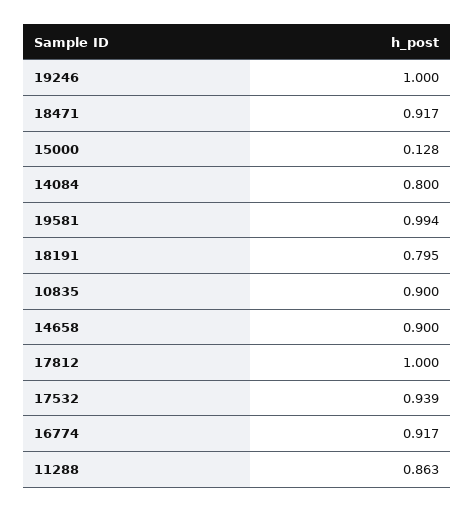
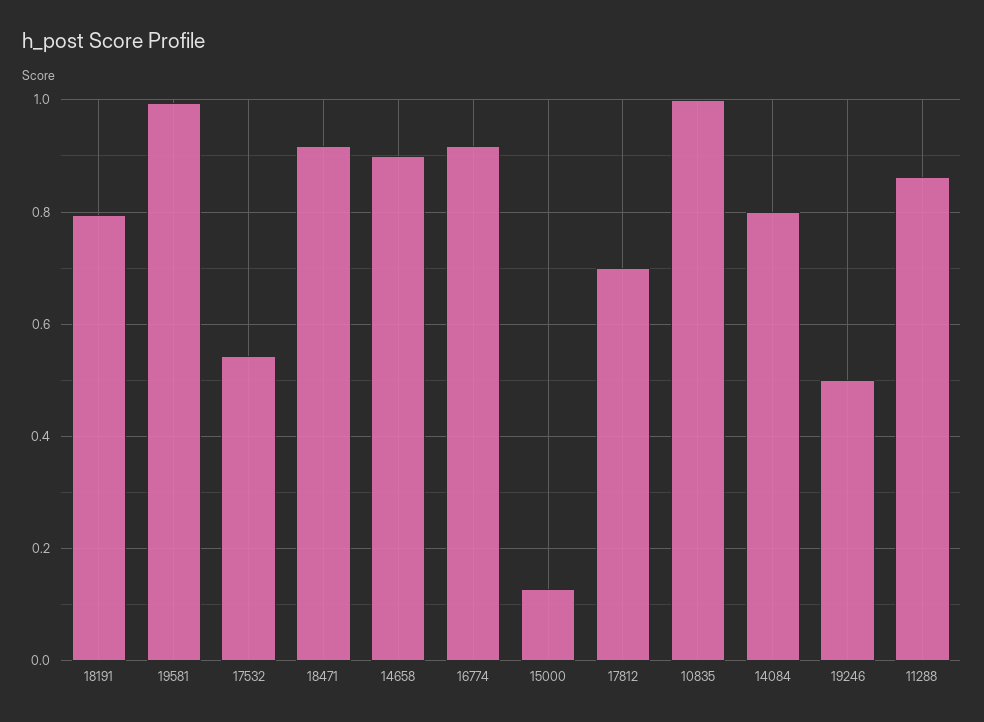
  {
-   "19246": 1,
+   "19246": 0.5,
    "18471": 0.917,
    "15000": 0.128,
    "14084": 0.8,
    "19581": 0.994,
    "18191": 0.795,
-   "10835": 0.9,
+   "10835": 1,
    "14658": 0.9,
-   "17812": 1,
+   "17812": 0.7,
-   "17532": 0.939,
+   "17532": 0.54,
    "16774": 0.917,
    "11288": 0.863
  }

